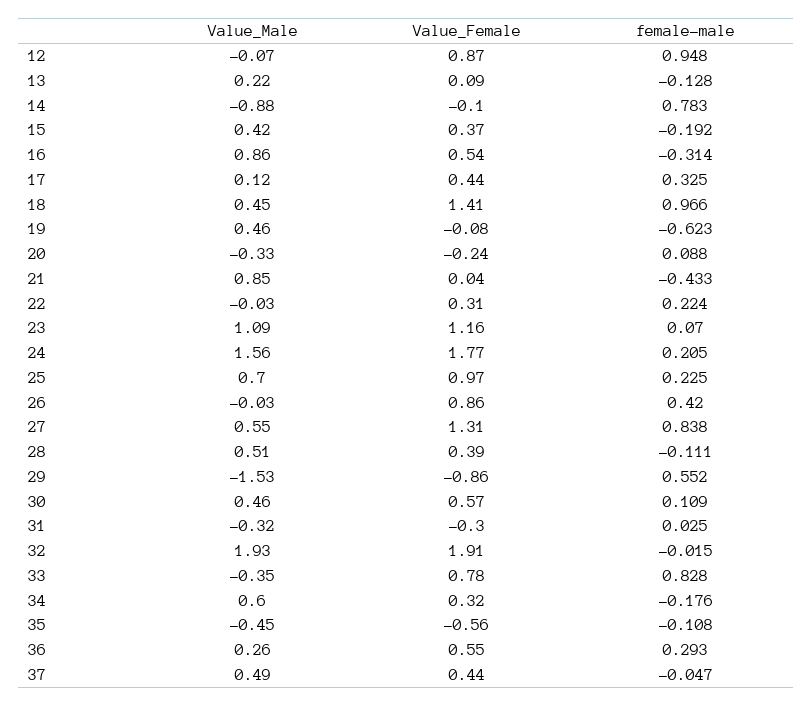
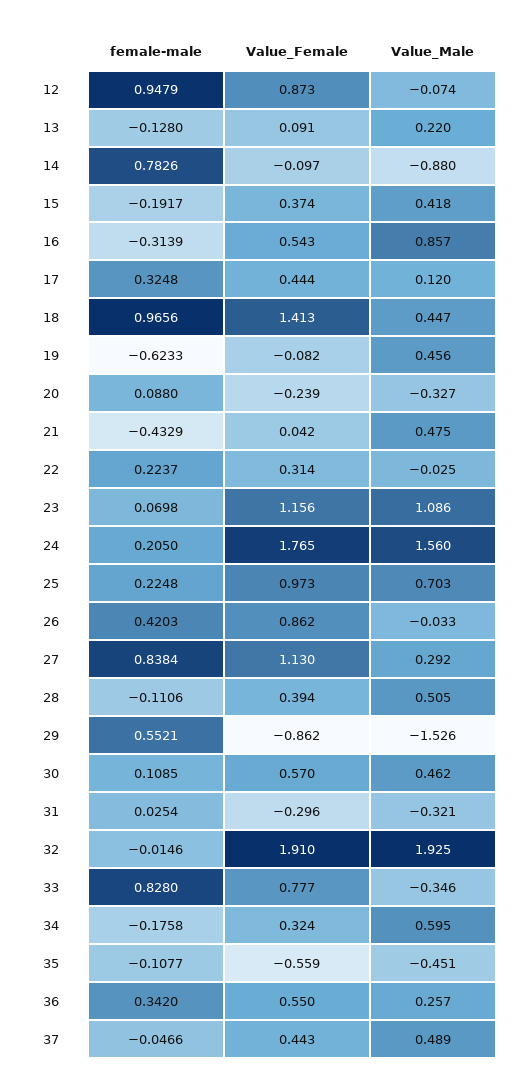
  {
    "Value_Male": {
      "12": -0.074,
      "13": 0.22,
      "14": -0.88,
      "15": 0.418,
      "16": 0.857,
      "17": 0.12,
      "18": 0.447,
      "19": 0.456,
      "20": -0.327,
-     "21": 0.85,
+     "21": 0.475,
      "22": -0.025,
      "23": 1.086,
      "24": 1.56,
      "25": 0.703,
      "26": -0.033,
-     "27": 0.55,
+     "27": 0.292,
      "28": 0.505,
      "29": -1.526,
      "30": 0.462,
      "31": -0.321,
      "32": 1.925,
      "33": -0.346,
      "34": 0.595,
      "35": -0.451,
      "36": 0.257,
      "37": 0.489
    },
    "Value_Female": {
      "12": 0.873,
      "13": 0.091,
      "14": -0.097,
      "15": 0.374,
      "16": 0.543,
      "17": 0.444,
      "18": 1.413,
      "19": -0.082,
      "20": -0.239,
      "21": 0.042,
      "22": 0.314,
      "23": 1.156,
      "24": 1.765,
      "25": 0.973,
      "26": 0.862,
-     "27": 1.31,
+     "27": 1.13,
      "28": 0.394,
      "29": -0.862,
      "30": 0.57,
      "31": -0.296,
      "32": 1.91,
      "33": 0.777,
      "34": 0.324,
      "35": -0.559,
      "36": 0.55,
      "37": 0.443
    },
    "female-male": {
      "12": 0.9479,
      "13": -0.128,
      "14": 0.7826,
      "15": -0.1917,
      "16": -0.3139,
      "17": 0.3248,
      "18": 0.9656,
      "19": -0.6233,
      "20": 0.088,
      "21": -0.4329,
      "22": 0.2237,
      "23": 0.0698,
      "24": 0.205,
      "25": 0.2248,
      "26": 0.4203,
      "27": 0.8384,
      "28": -0.1106,
      "29": 0.5521,
      "30": 0.1085,
      "31": 0.0254,
      "32": -0.0146,
      "33": 0.828,
      "34": -0.1758,
      "35": -0.1077,
-     "36": 0.293,
+     "36": 0.342,
      "37": -0.0466
    }
  }

